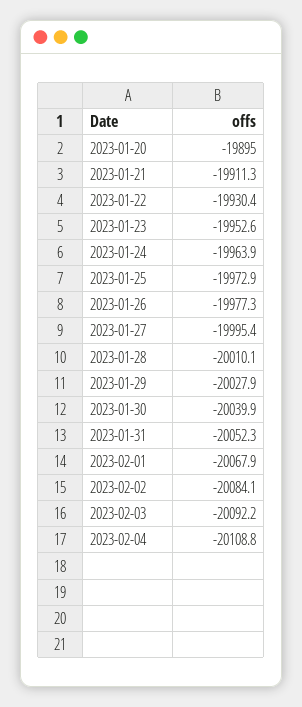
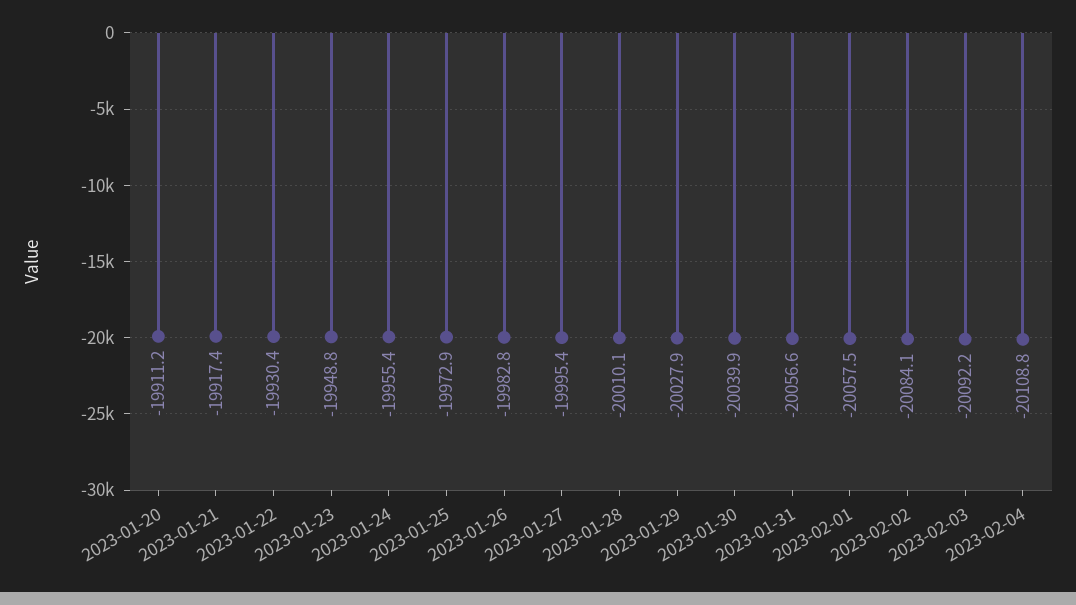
  {
-   "2023-01-20": -19895,
+   "2023-01-20": -19911.2,
-   "2023-01-21": -19911.3,
+   "2023-01-21": -19917.4,
    "2023-01-22": -19930.4,
-   "2023-01-23": -19952.6,
+   "2023-01-23": -19948.8,
-   "2023-01-24": -19963.9,
+   "2023-01-24": -19955.4,
    "2023-01-25": -19972.9,
-   "2023-01-26": -19977.3,
+   "2023-01-26": -19982.8,
    "2023-01-27": -19995.4,
    "2023-01-28": -20010.1,
    "2023-01-29": -20027.9,
    "2023-01-30": -20039.9,
-   "2023-01-31": -20052.3,
+   "2023-01-31": -20056.6,
-   "2023-02-01": -20067.9,
+   "2023-02-01": -20057.5,
    "2023-02-02": -20084.1,
    "2023-02-03": -20092.2,
    "2023-02-04": -20108.8
  }

